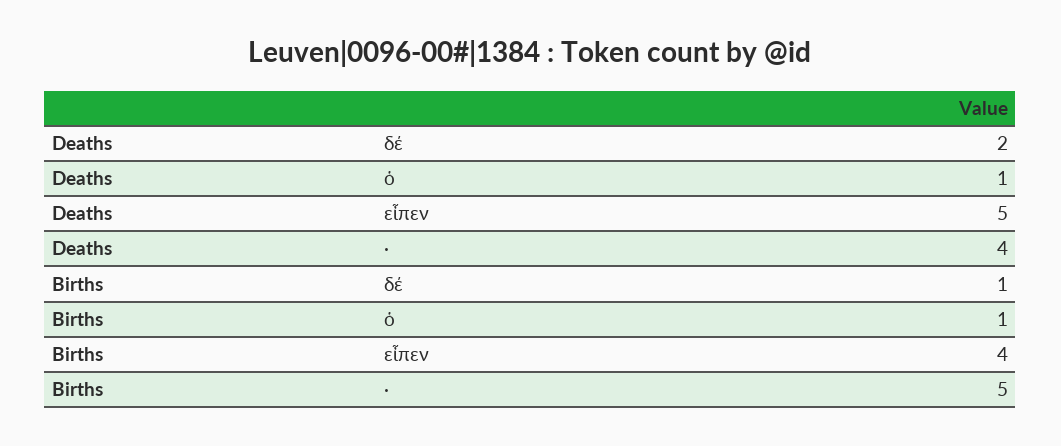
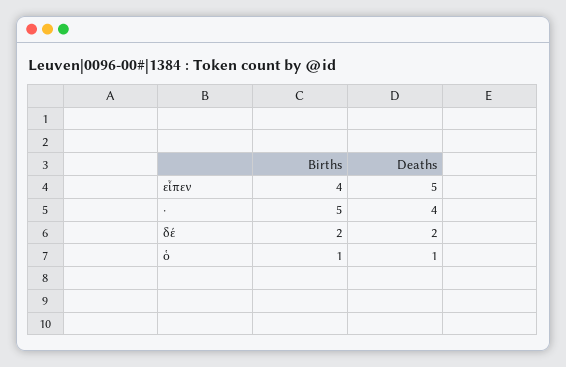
  {
    "Deaths": {
      "δέ": 2,
      "ὁ": 1,
      "εἶπεν": 5,
      "·": 4
    },
    "Births": {
-     "δέ": 1,
+     "δέ": 2,
      "ὁ": 1,
      "εἶπεν": 4,
      "·": 5
    }
  }

